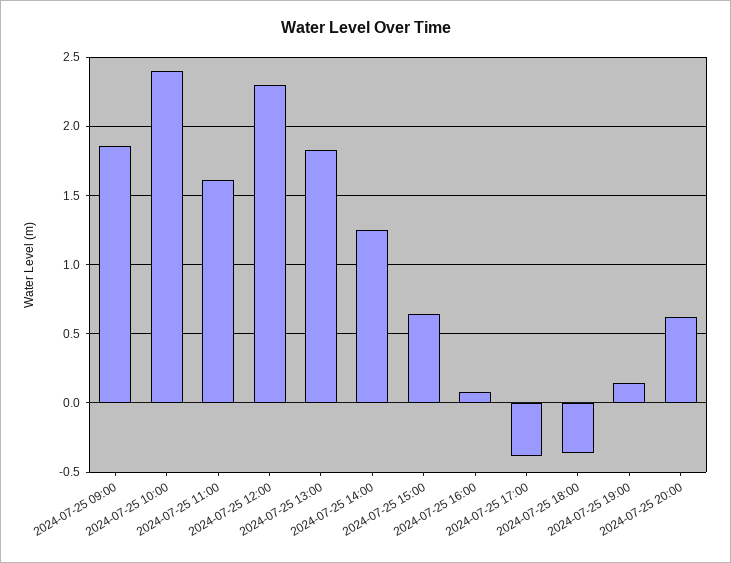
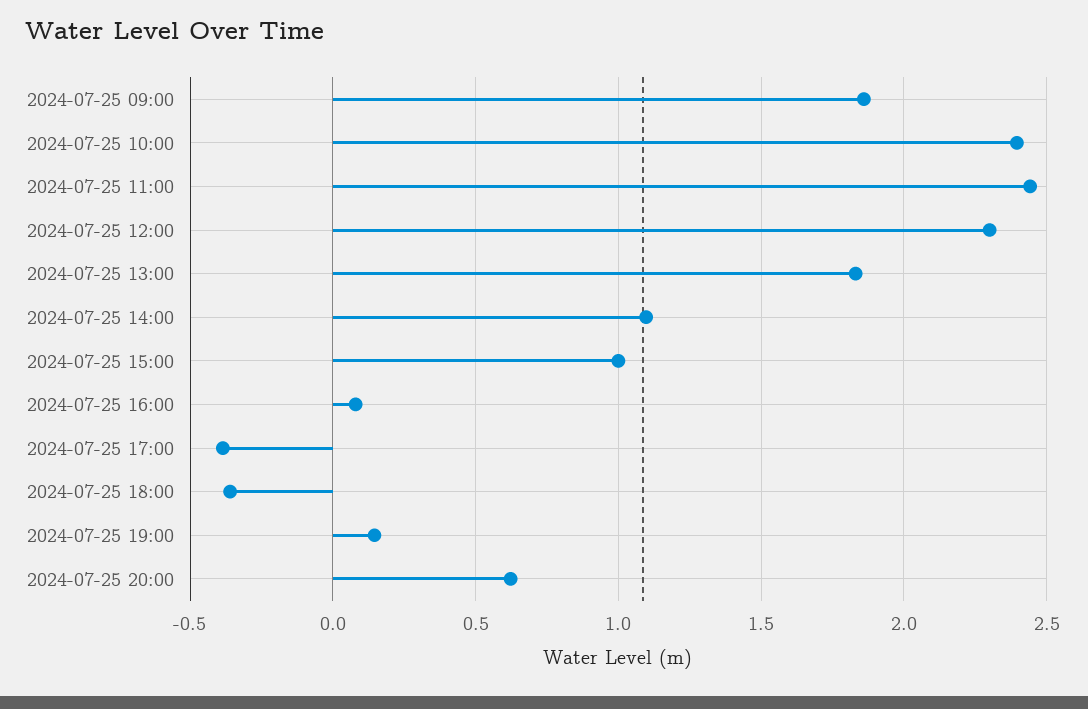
  {
    "2024-07-25 09:00": 1.85,
    "2024-07-25 10:00": 2.4,
-   "2024-07-25 11:00": 1.6,
+   "2024-07-25 11:00": 2.45,
    "2024-07-25 12:00": 2.3,
    "2024-07-25 13:00": 1.85,
-   "2024-07-25 14:00": 1.25,
+   "2024-07-25 14:00": 1.1,
-   "2024-07-25 15:00": 0.65,
+   "2024-07-25 15:00": 1,
    "2024-07-25 16:00": 0.1,
    "2024-07-25 17:00": -0.4,
    "2024-07-25 18:00": -0.35,
    "2024-07-25 19:00": 0.15,
    "2024-07-25 20:00": 0.6
  }

